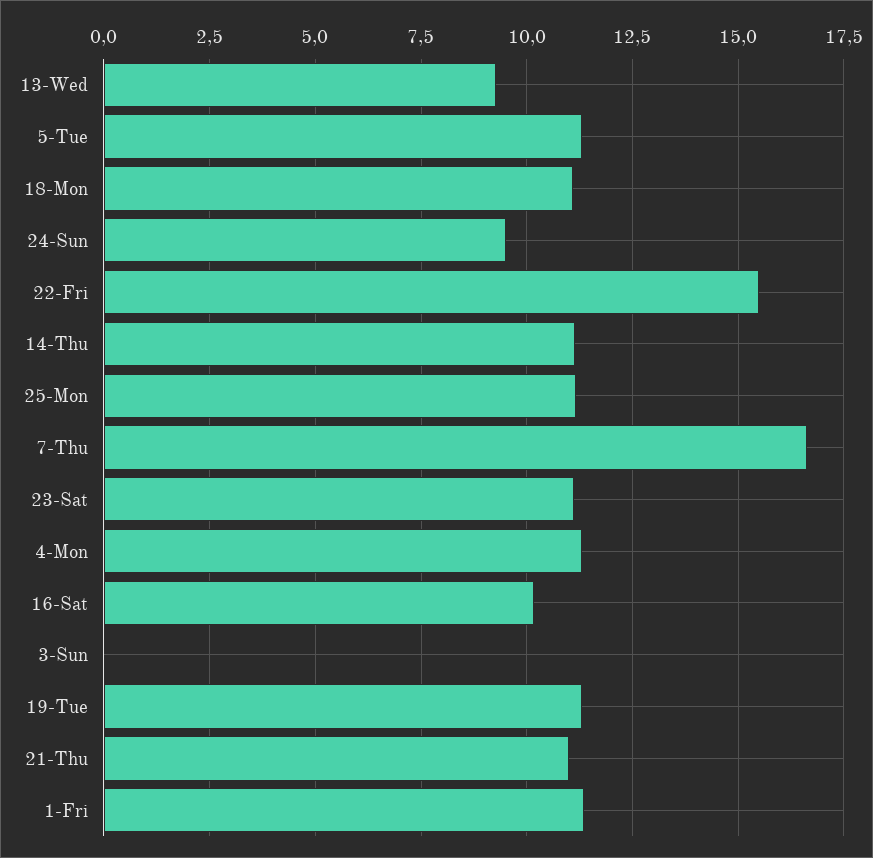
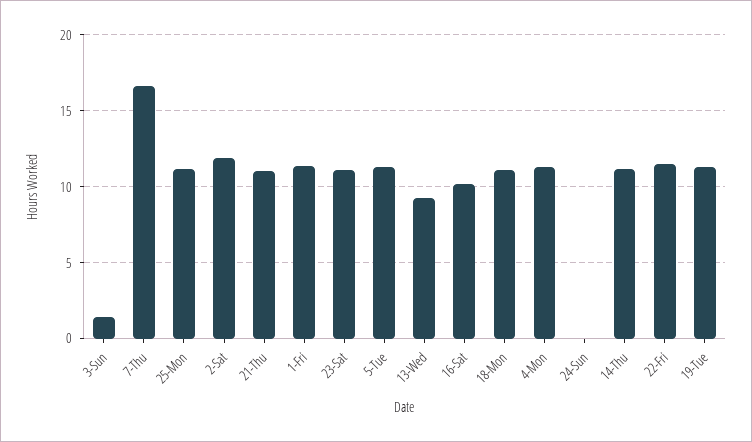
  {
    "13-Wed": 9.25,
    "5-Tue": 11.25,
    "18-Mon": 11,
-   "24-Sun": 9.5,
+   "24-Sun": 0,
-   "22-Fri": 15.5,
+   "22-Fri": 11.5,
    "14-Thu": 11.25,
    "25-Mon": 11.25,
    "7-Thu": 16.75,
    "23-Sat": 11,
    "4-Mon": 11.25,
    "16-Sat": 10.25,
-   "3-Sun": 0,
+   "3-Sun": 1.5,
    "19-Tue": 11.25,
    "21-Thu": 11,
-   "1-Fri": 11.25
+   "1-Fri": 11.25,
+   "2-Sat": 12
  }

